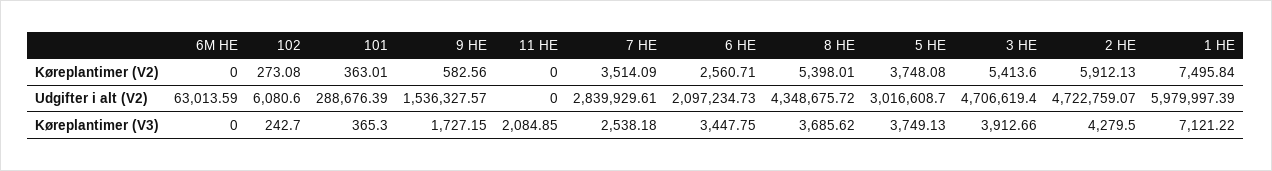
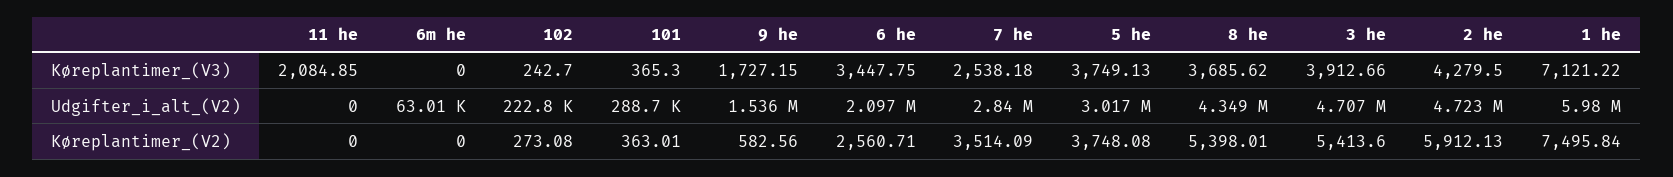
  {
    "6M HE": {
      "Køreplantimer (V2)": 0,
      "Udgifter i alt (V2)": 63013.59,
      "Køreplantimer (V3)": 0
    },
    "102": {
      "Køreplantimer (V2)": 273.08,
-     "Udgifter i alt (V2)": 6080.6,
+     "Udgifter i alt (V2)": 222800,
      "Køreplantimer (V3)": 242.7
    },
    "101": {
      "Køreplantimer (V2)": 363.01,
      "Udgifter i alt (V2)": 288676.39,
      "Køreplantimer (V3)": 365.3
    },
    "9 HE": {
      "Køreplantimer (V2)": 582.56,
      "Udgifter i alt (V2)": 1536327.57,
      "Køreplantimer (V3)": 1727.15
    },
    "11 HE": {
      "Køreplantimer (V2)": 0,
      "Udgifter i alt (V2)": 0,
      "Køreplantimer (V3)": 2084.85
    },
    "7 HE": {
      "Køreplantimer (V2)": 3514.09,
      "Udgifter i alt (V2)": 2839929.61,
      "Køreplantimer (V3)": 2538.18
    },
    "6 HE": {
      "Køreplantimer (V2)": 2560.71,
      "Udgifter i alt (V2)": 2097234.73,
      "Køreplantimer (V3)": 3447.75
    },
    "8 HE": {
      "Køreplantimer (V2)": 5398.01,
      "Udgifter i alt (V2)": 4348675.72,
      "Køreplantimer (V3)": 3685.62
    },
    "5 HE": {
      "Køreplantimer (V2)": 3748.08,
      "Udgifter i alt (V2)": 3016608.7,
      "Køreplantimer (V3)": 3749.13
    },
    "3 HE": {
      "Køreplantimer (V2)": 5413.6,
      "Udgifter i alt (V2)": 4706619.4,
      "Køreplantimer (V3)": 3912.66
    },
    "2 HE": {
      "Køreplantimer (V2)": 5912.13,
      "Udgifter i alt (V2)": 4722759.07,
      "Køreplantimer (V3)": 4279.5
    },
    "1 HE": {
      "Køreplantimer (V2)": 7495.84,
      "Udgifter i alt (V2)": 5979997.39,
      "Køreplantimer (V3)": 7121.22
    }
  }

